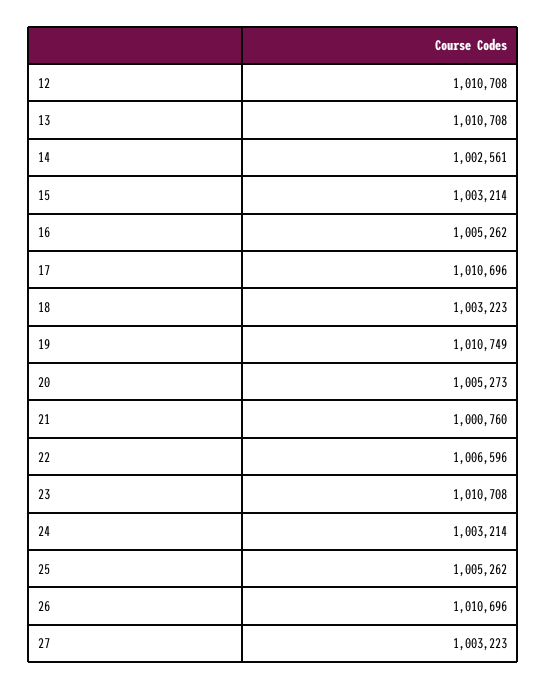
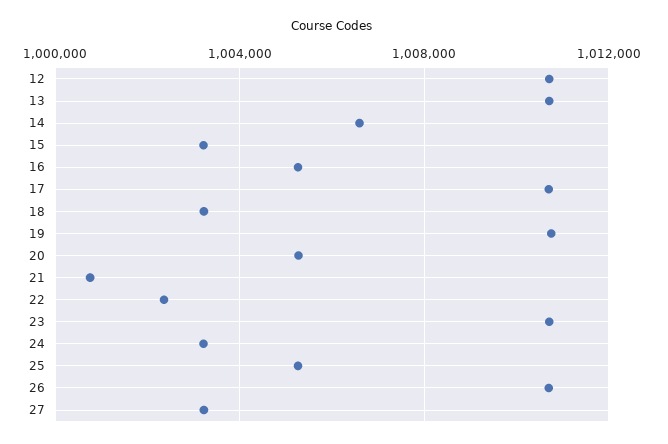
  {
    "12": 1010708,
    "13": 1010708,
-   "14": 1002561,
+   "14": 1006500,
    "15": 1003214,
    "16": 1005262,
    "17": 1010696,
    "18": 1003223,
    "19": 1010749,
    "20": 1005273,
    "21": 1000760,
-   "22": 1006596,
+   "22": 1002500,
    "23": 1010708,
    "24": 1003214,
    "25": 1005262,
    "26": 1010696,
    "27": 1003223
  }

